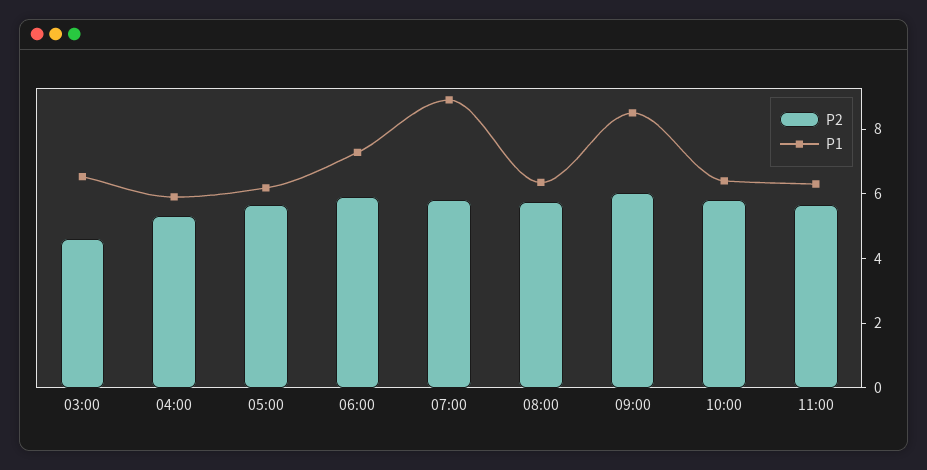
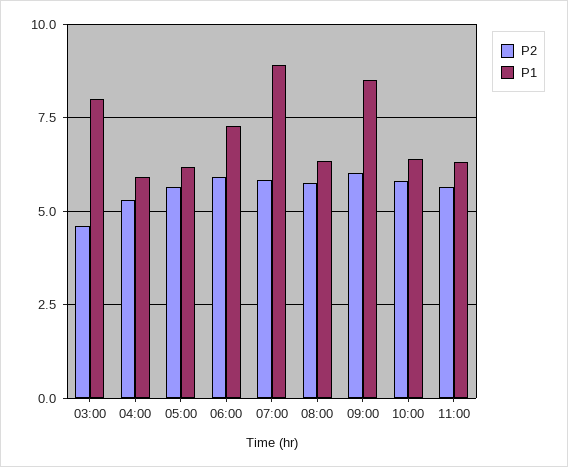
  {
    "P2": {
      "03:00": 4.5,
      "04:00": 5.25,
      "05:00": 5.75,
      "06:00": 6,
      "07:00": 5.75,
      "08:00": 5.75,
      "09:00": 6,
      "10:00": 5.75,
      "11:00": 5.75
    },
    "P1": {
-     "03:00": 6.5,
+     "03:00": 8,
      "04:00": 6,
      "05:00": 6.25,
      "06:00": 7.25,
      "07:00": 9,
      "08:00": 6.25,
      "09:00": 8.5,
      "10:00": 6.5,
      "11:00": 6.25
    }
  }

